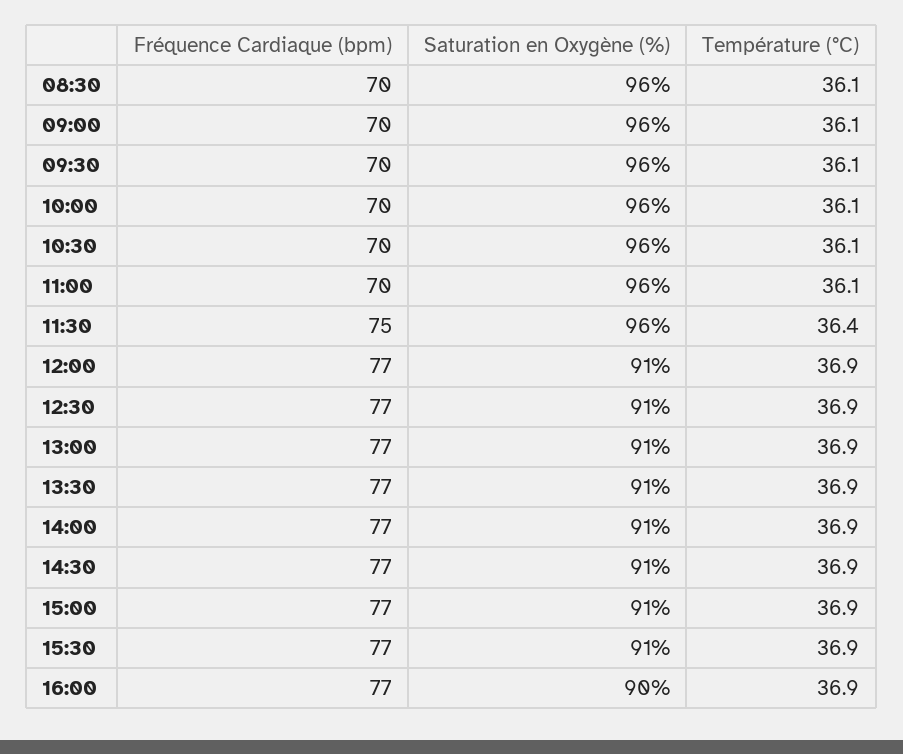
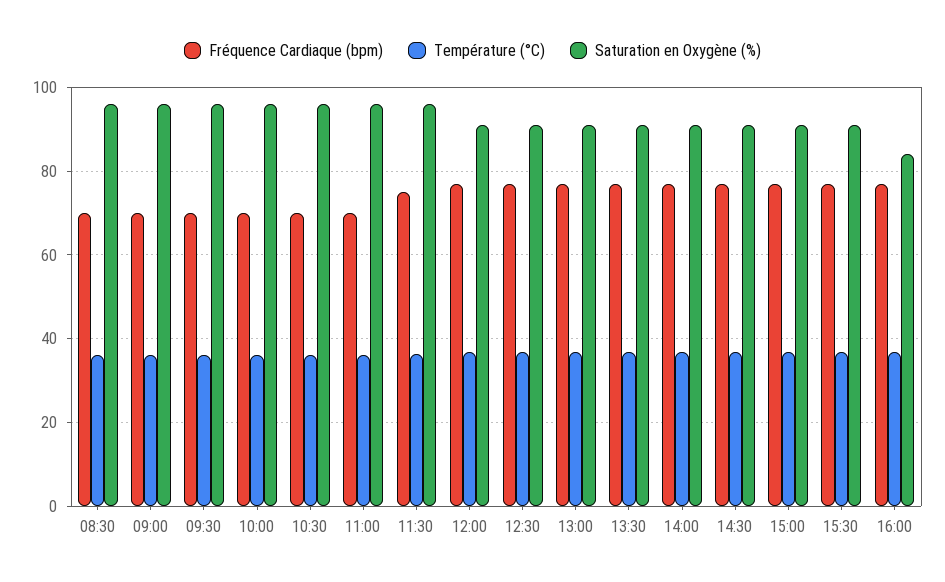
  {
    "Fréquence Cardiaque (bpm)": {
      "08:30": 70,
      "09:00": 70,
      "09:30": 70,
      "10:00": 70,
      "10:30": 70,
      "11:00": 70,
      "11:30": 75,
      "12:00": 77,
      "12:30": 77,
      "13:00": 77,
      "13:30": 77,
      "14:00": 77,
      "14:30": 77,
      "15:00": 77,
      "15:30": 77,
      "16:00": 77
    },
    "Saturation en Oxygène (%)": {
      "08:30": 96,
      "09:00": 96,
      "09:30": 96,
      "10:00": 96,
      "10:30": 96,
      "11:00": 96,
      "11:30": 96,
      "12:00": 91,
      "12:30": 91,
      "13:00": 91,
      "13:30": 91,
      "14:00": 91,
      "14:30": 91,
      "15:00": 91,
      "15:30": 91,
-     "16:00": 90
+     "16:00": 84
    },
    "Température (°C)": {
      "08:30": 36.1,
      "09:00": 36.1,
      "09:30": 36.1,
      "10:00": 36.1,
      "10:30": 36.1,
      "11:00": 36.1,
      "11:30": 36.4,
      "12:00": 36.9,
      "12:30": 36.9,
      "13:00": 36.9,
      "13:30": 36.9,
      "14:00": 36.9,
      "14:30": 36.9,
      "15:00": 36.9,
      "15:30": 36.9,
      "16:00": 36.9
    }
  }

